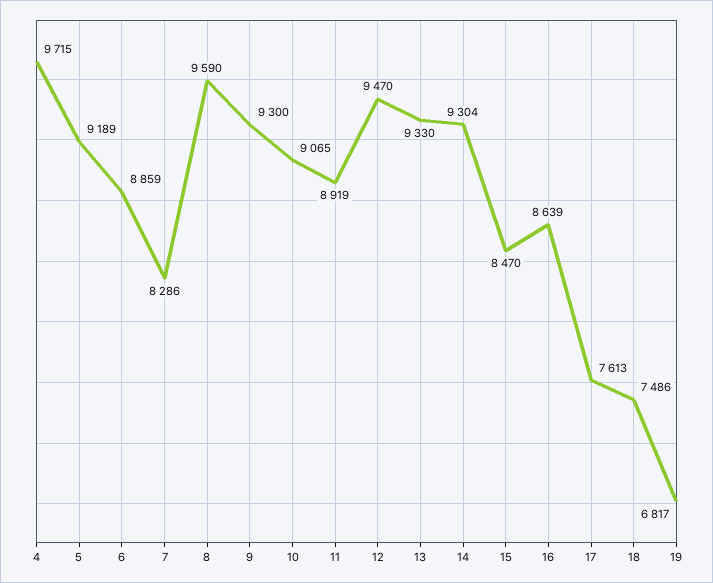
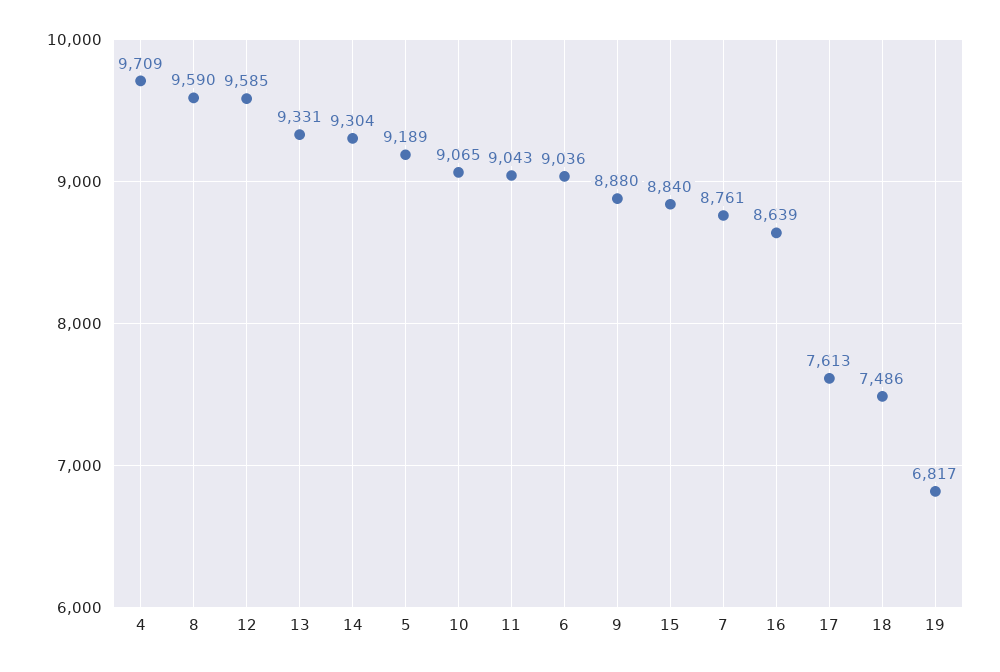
  {
-   "4": 9715,
+   "4": 9709,
    "5": 9189,
-   "6": 8859,
+   "6": 9036,
-   "7": 8286,
+   "7": 8761,
    "8": 9590,
-   "9": 9300,
+   "9": 8880,
    "10": 9065,
-   "11": 8919,
+   "11": 9043,
-   "12": 9470,
+   "12": 9585,
-   "13": 9330,
+   "13": 9331,
    "14": 9304,
-   "15": 8470,
+   "15": 8840,
    "16": 8639,
    "17": 7613,
    "18": 7486,
    "19": 6817
  }

